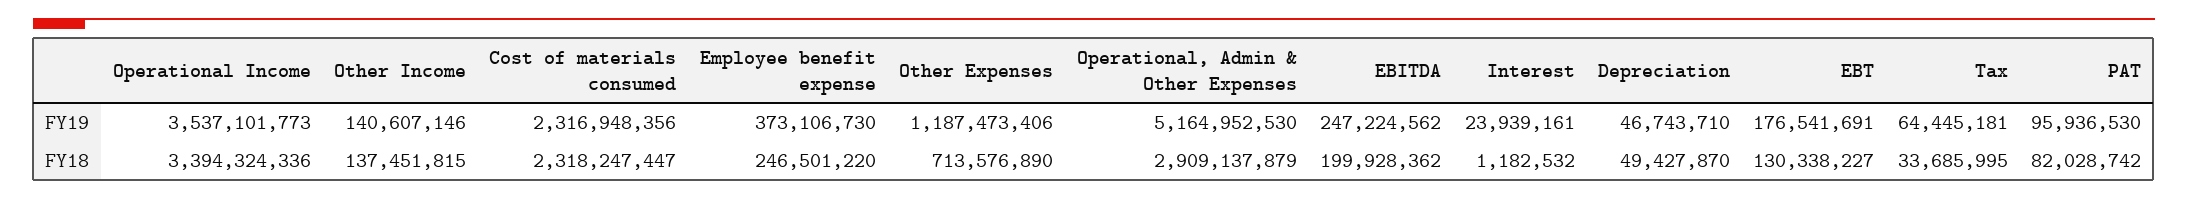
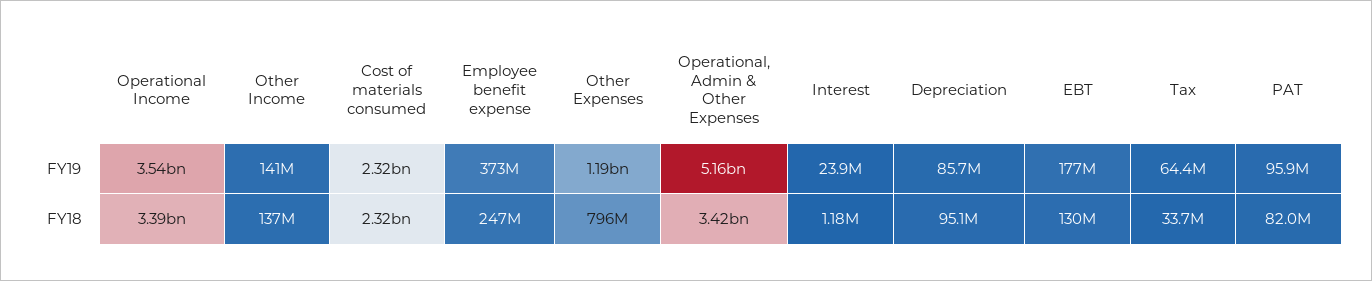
  {
    "Operational Income": {
      "FY19": 3537101773,
      "FY18": 3394324336
    },
    "Other Income": {
      "FY19": 140607146,
      "FY18": 137451815
    },
    "Cost of materials consumed": {
      "FY19": 2316948356,
      "FY18": 2318247447
    },
    "Employee benefit expense": {
      "FY19": 373106730,
      "FY18": 246501220
    },
    "Other Expenses": {
      "FY19": 1187473406,
-     "FY18": 713576890
+     "FY18": 796000000
    },
    "Operational, Admin & Other Expenses": {
      "FY19": 5164952530,
-     "FY18": 2909137879
+     "FY18": 3420000000
    },
-   "EBITDA": {
-     "FY19": 247224562,
-     "FY18": 199928362
-   },
    "Interest": {
      "FY19": 23939161,
      "FY18": 1182532
    },
    "Depreciation": {
-     "FY19": 46743710,
+     "FY19": 85700000,
-     "FY18": 49427870
+     "FY18": 95100000
    },
    "EBT": {
      "FY19": 176541691,
      "FY18": 130338227
    },
    "Tax": {
      "FY19": 64445181,
      "FY18": 33685995
    },
    "PAT": {
      "FY19": 95936530,
      "FY18": 82028742
    }
  }

